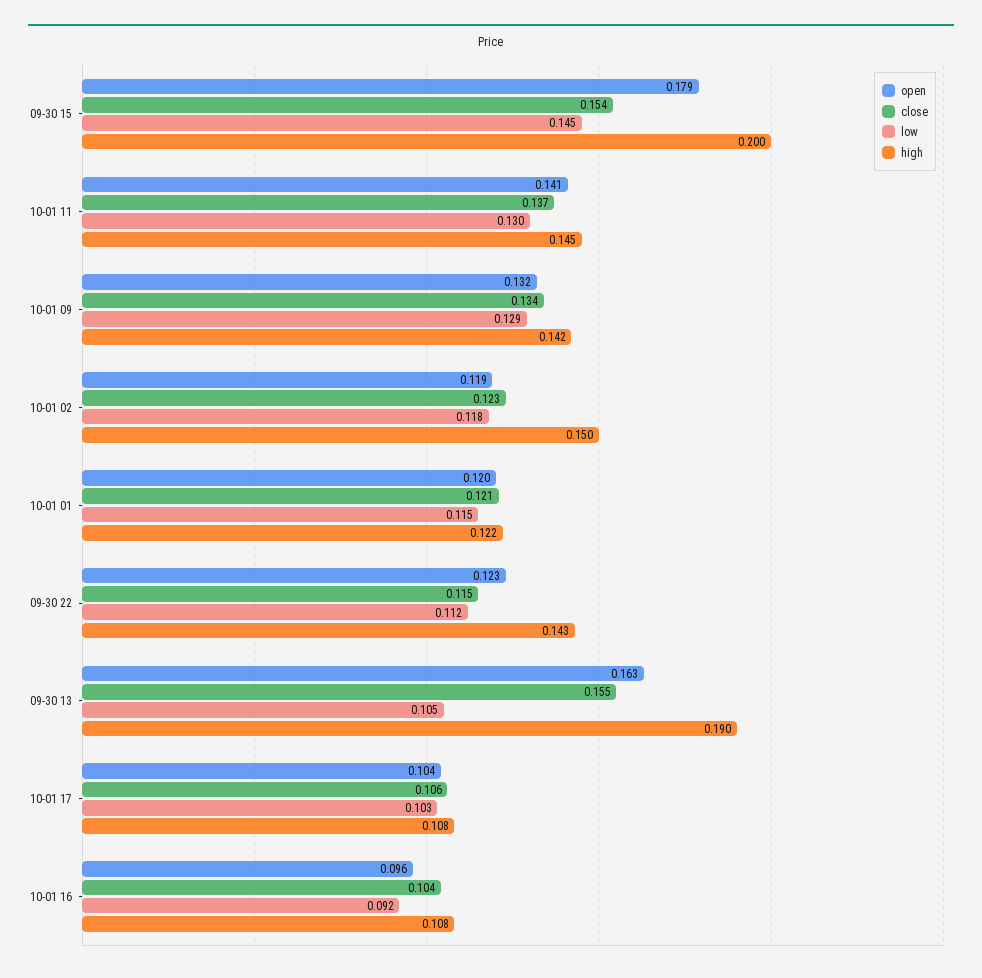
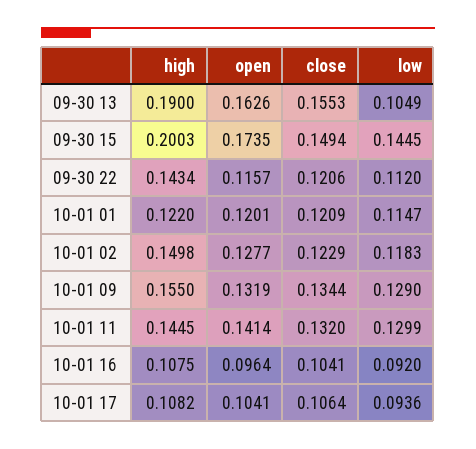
  {
    "open": {
-     "09-30 15": 0.179,
+     "09-30 15": 0.1735,
      "10-01 11": 0.1414,
      "10-01 09": 0.1319,
-     "10-01 02": 0.119,
+     "10-01 02": 0.1277,
      "10-01 01": 0.1201,
-     "09-30 22": 0.123,
+     "09-30 22": 0.1157,
      "09-30 13": 0.1626,
      "10-01 17": 0.1041,
      "10-01 16": 0.0964
    },
    "close": {
-     "09-30 15": 0.154,
+     "09-30 15": 0.1494,
-     "10-01 11": 0.137,
+     "10-01 11": 0.132,
      "10-01 09": 0.1344,
      "10-01 02": 0.1229,
      "10-01 01": 0.1209,
-     "09-30 22": 0.115,
+     "09-30 22": 0.1206,
      "09-30 13": 0.1553,
      "10-01 17": 0.1064,
      "10-01 16": 0.1041
    },
    "low": {
      "09-30 15": 0.1445,
      "10-01 11": 0.1299,
      "10-01 09": 0.129,
      "10-01 02": 0.1183,
      "10-01 01": 0.1147,
      "09-30 22": 0.112,
      "09-30 13": 0.1049,
-     "10-01 17": 0.103,
+     "10-01 17": 0.0936,
      "10-01 16": 0.092
    },
    "high": {
      "09-30 15": 0.2003,
      "10-01 11": 0.1445,
-     "10-01 09": 0.142,
+     "10-01 09": 0.155,
      "10-01 02": 0.1498,
      "10-01 01": 0.122,
      "09-30 22": 0.1434,
      "09-30 13": 0.19,
      "10-01 17": 0.1082,
      "10-01 16": 0.1075
    }
  }

